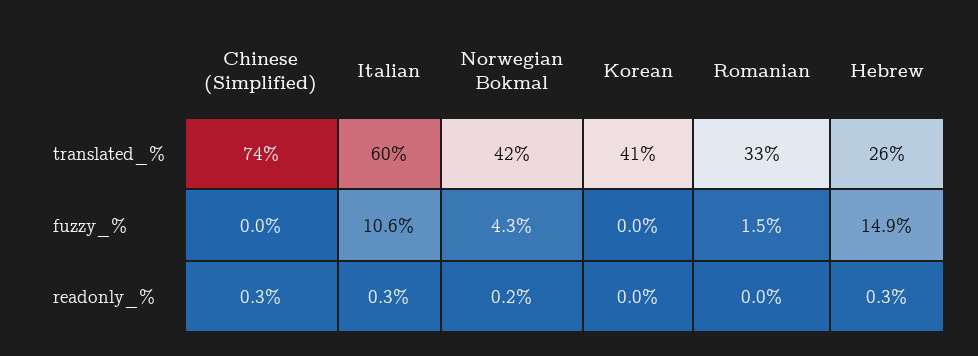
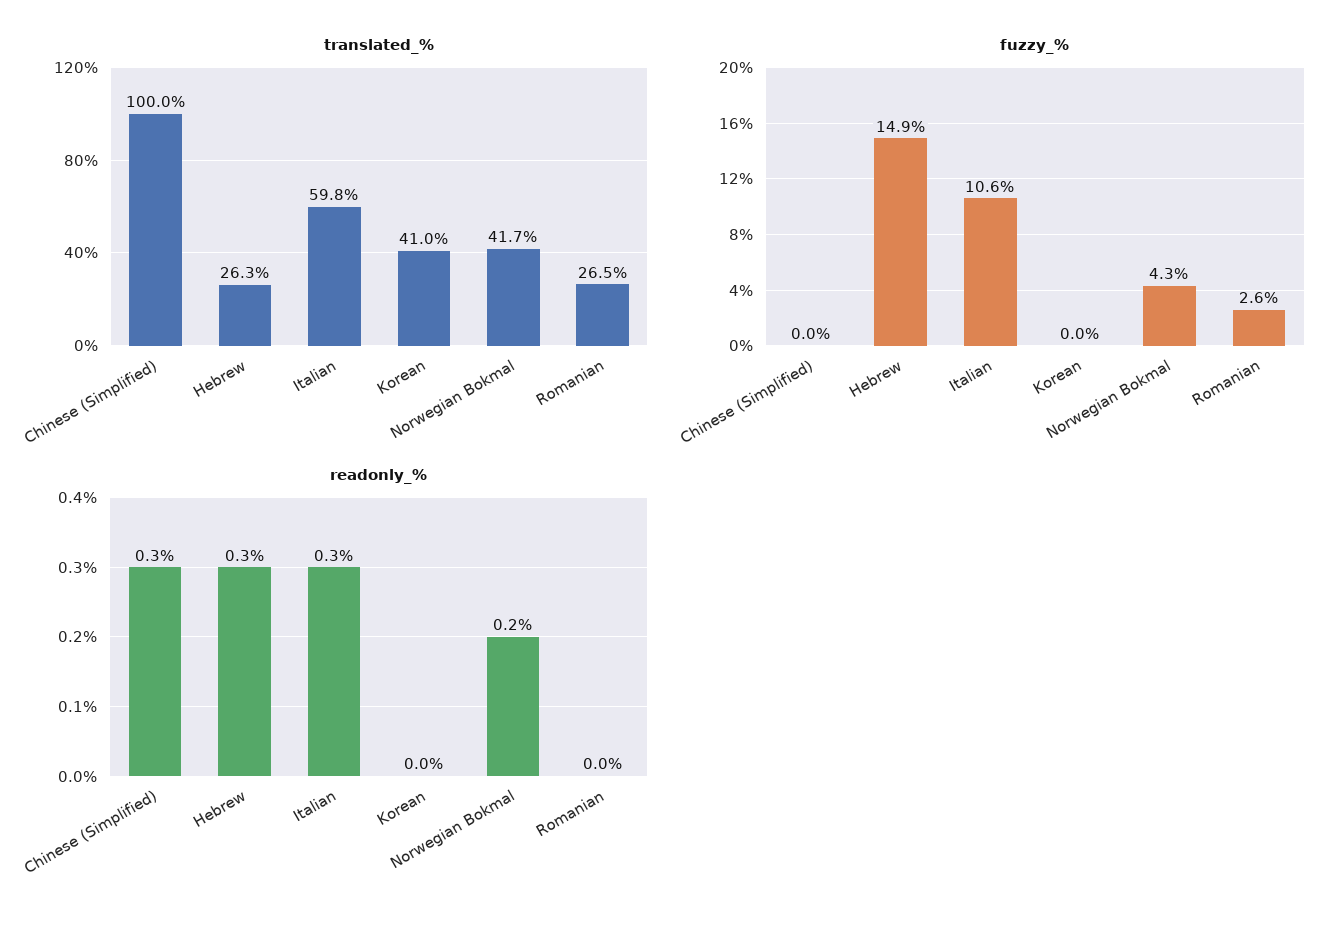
  {
    "translated_%": {
-     "Chinese (Simplified)": 74,
+     "Chinese (Simplified)": 100,
      "Italian": 59.8,
      "Norwegian Bokmal": 41.7,
      "Korean": 41,
-     "Romanian": 33,
+     "Romanian": 26.5,
      "Hebrew": 26.3
    },
    "fuzzy_%": {
      "Chinese (Simplified)": 0,
      "Italian": 10.6,
      "Norwegian Bokmal": 4.3,
      "Korean": 0,
-     "Romanian": 1.5,
+     "Romanian": 2.6,
      "Hebrew": 14.9
    },
    "readonly_%": {
      "Chinese (Simplified)": 0.3,
      "Italian": 0.3,
      "Norwegian Bokmal": 0.2,
      "Korean": 0,
      "Romanian": 0,
      "Hebrew": 0.3
    }
  }

